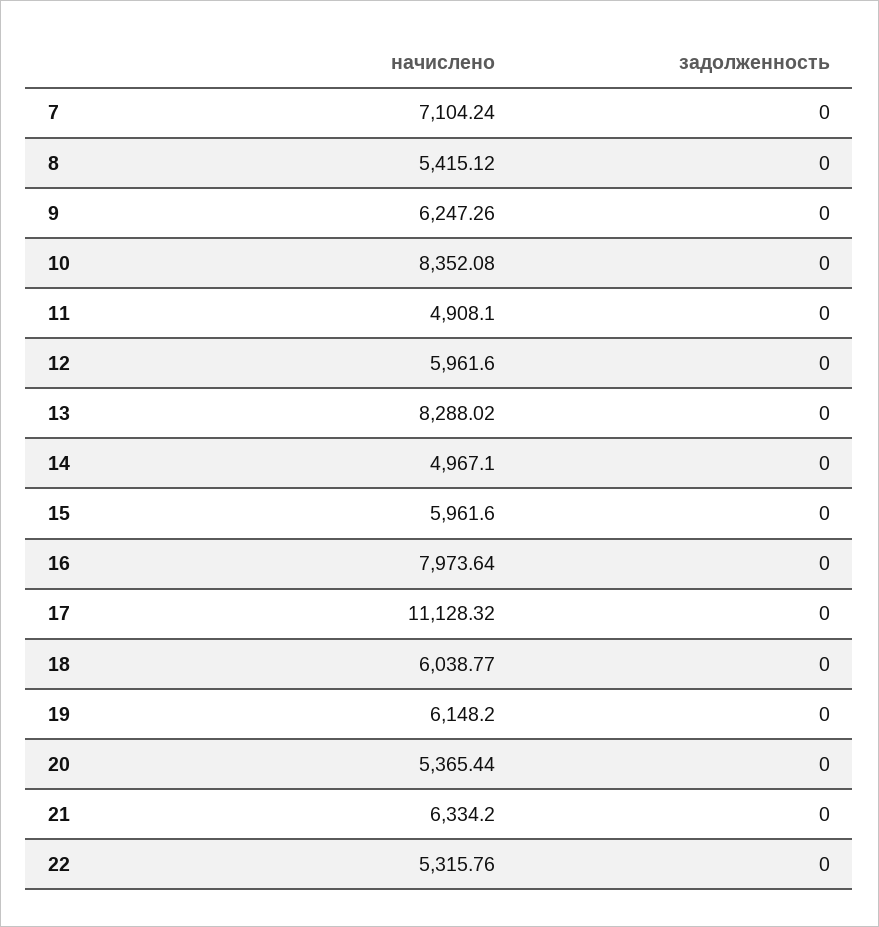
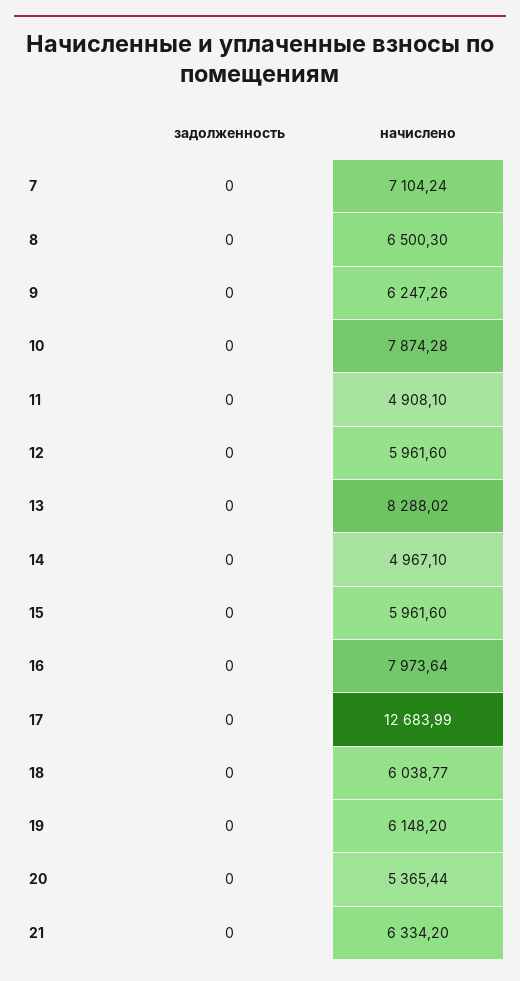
  {
    "начислено": {
      "7": 7104.24,
-     "8": 5415.12,
+     "8": 6500.3,
      "9": 6247.26,
-     "10": 8352.08,
+     "10": 7874.28,
      "11": 4908.1,
      "12": 5961.6,
      "13": 8288.02,
      "14": 4967.1,
      "15": 5961.6,
      "16": 7973.64,
-     "17": 11128.32,
+     "17": 12683.99,
      "18": 6038.77,
      "19": 6148.2,
      "20": 5365.44,
-     "21": 6334.2,
+     "21": 6334.2
-     "22": 5315.76
    },
    "задолженность": {
      "7": 0,
      "8": 0,
      "9": 0,
      "10": 0,
      "11": 0,
      "12": 0,
      "13": 0,
      "14": 0,
      "15": 0,
      "16": 0,
      "17": 0,
      "18": 0,
      "19": 0,
      "20": 0,
-     "21": 0,
+     "21": 0
-     "22": 0
    }
  }

